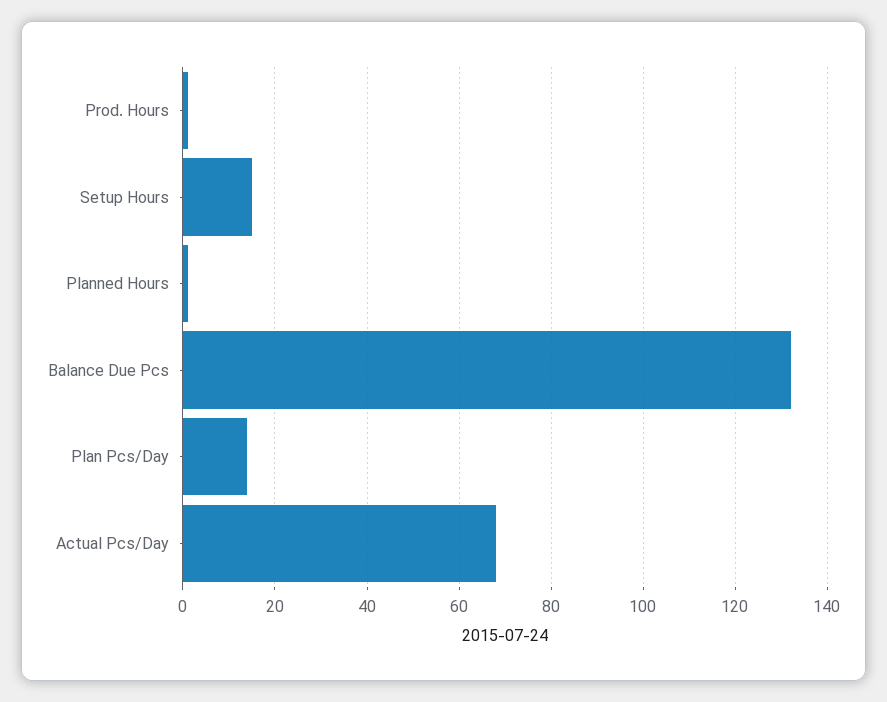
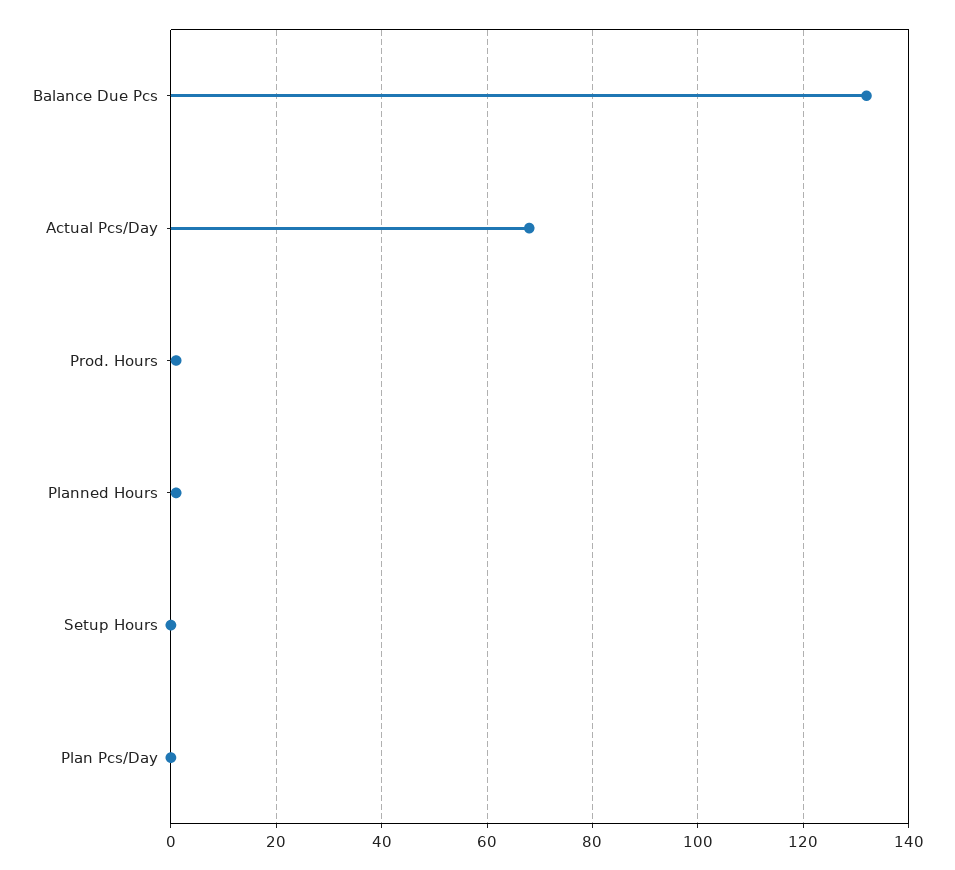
  {
    "Prod. Hours": 0,
-   "Setup Hours": 15,
+   "Setup Hours": 0,
    "Planned Hours": 0,
    "Balance Due Pcs": 130,
-   "Plan Pcs/Day": 15,
+   "Plan Pcs/Day": 0,
    "Actual Pcs/Day": 70
  }

